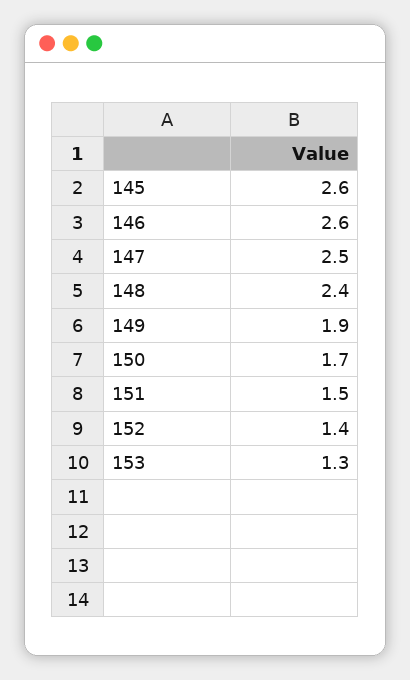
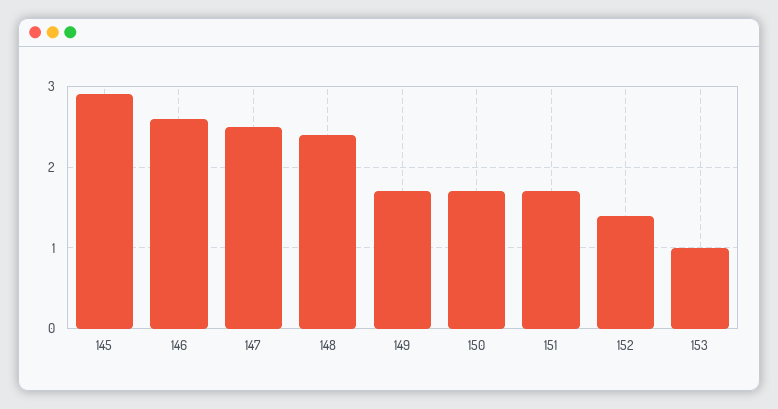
  {
-   "145": 2.6,
+   "145": 2.9,
    "146": 2.6,
    "147": 2.5,
    "148": 2.4,
-   "149": 1.9,
+   "149": 1.7,
    "150": 1.7,
-   "151": 1.5,
+   "151": 1.7,
    "152": 1.4,
-   "153": 1.3
+   "153": 1
  }

